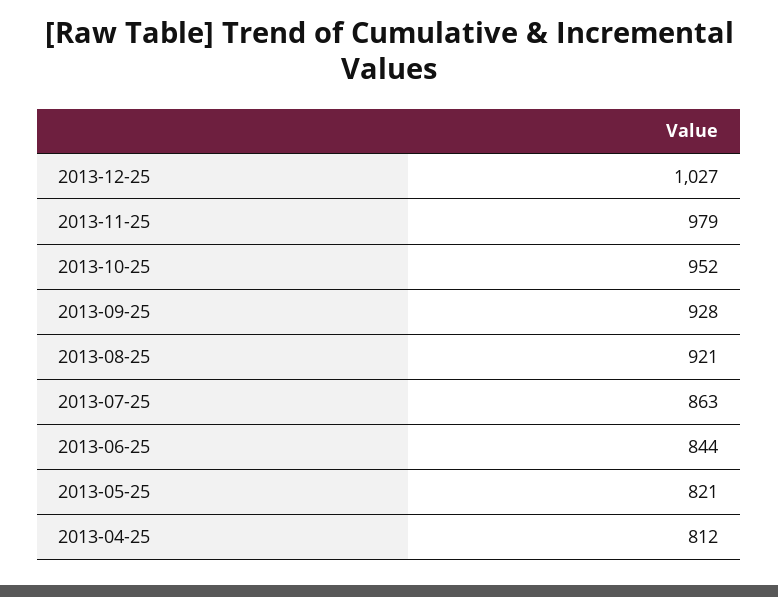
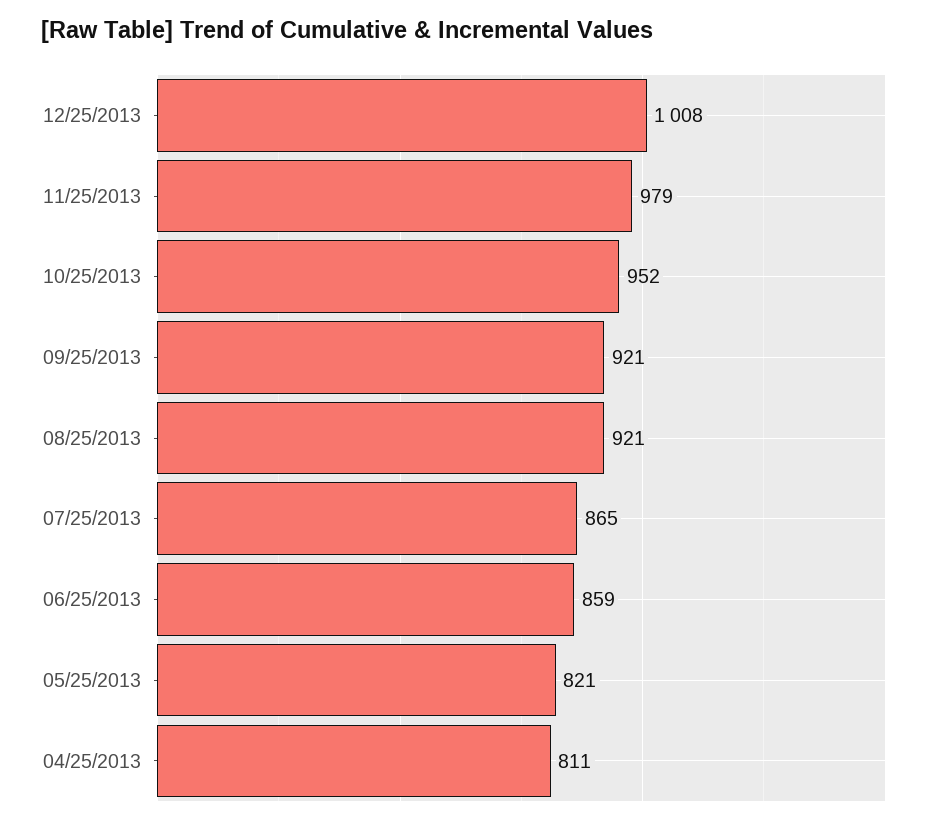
  {
-   "2013-12-25": 1027,
+   "2013-12-25": 1008,
    "2013-11-25": 979,
    "2013-10-25": 952,
-   "2013-09-25": 928,
+   "2013-09-25": 921,
    "2013-08-25": 921,
-   "2013-07-25": 863,
+   "2013-07-25": 865,
-   "2013-06-25": 844,
+   "2013-06-25": 859,
    "2013-05-25": 821,
-   "2013-04-25": 812
+   "2013-04-25": 811
  }

